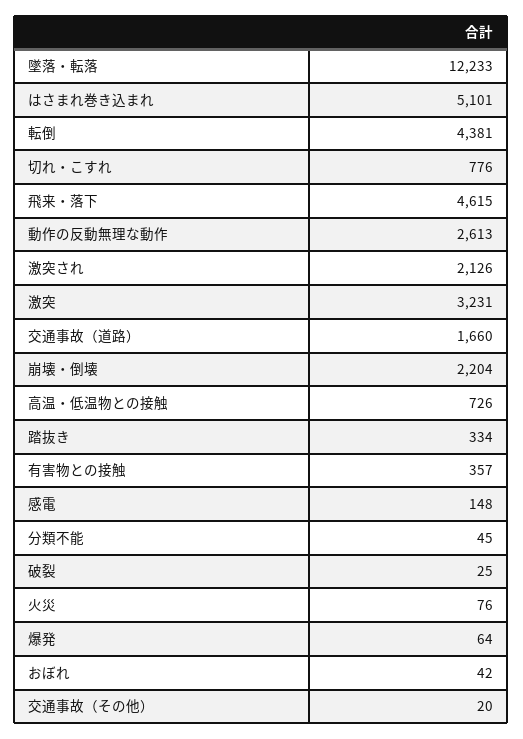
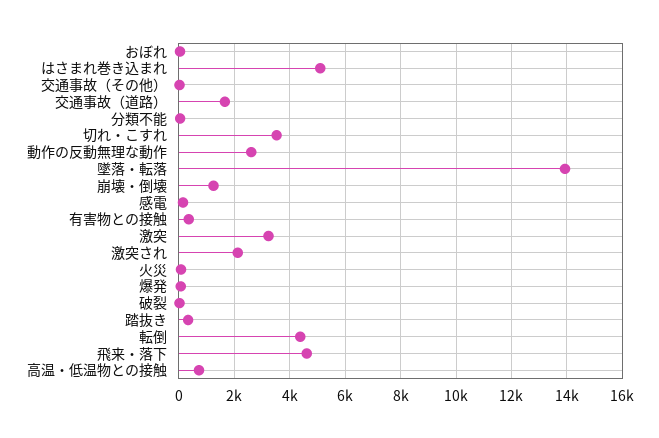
  {
-   "墜落・転落": 12233,
+   "墜落・転落": 14000,
    "はさまれ巻き込まれ": 5101,
    "転倒": 4381,
-   "切れ・こすれ": 776,
+   "切れ・こすれ": 3500,
    "飛来・落下": 4615,
    "動作の反動無理な動作": 2613,
    "激突され": 2126,
    "激突": 3231,
    "交通事故（道路）": 1660,
-   "崩壊・倒壊": 2204,
+   "崩壊・倒壊": 1250,
    "高温・低温物との接触": 726,
    "踏抜き": 334,
    "有害物との接触": 357,
    "感電": 148,
    "分類不能": 45,
    "破裂": 25,
    "火災": 76,
    "爆発": 64,
    "おぼれ": 42,
    "交通事故（その他）": 20
  }

